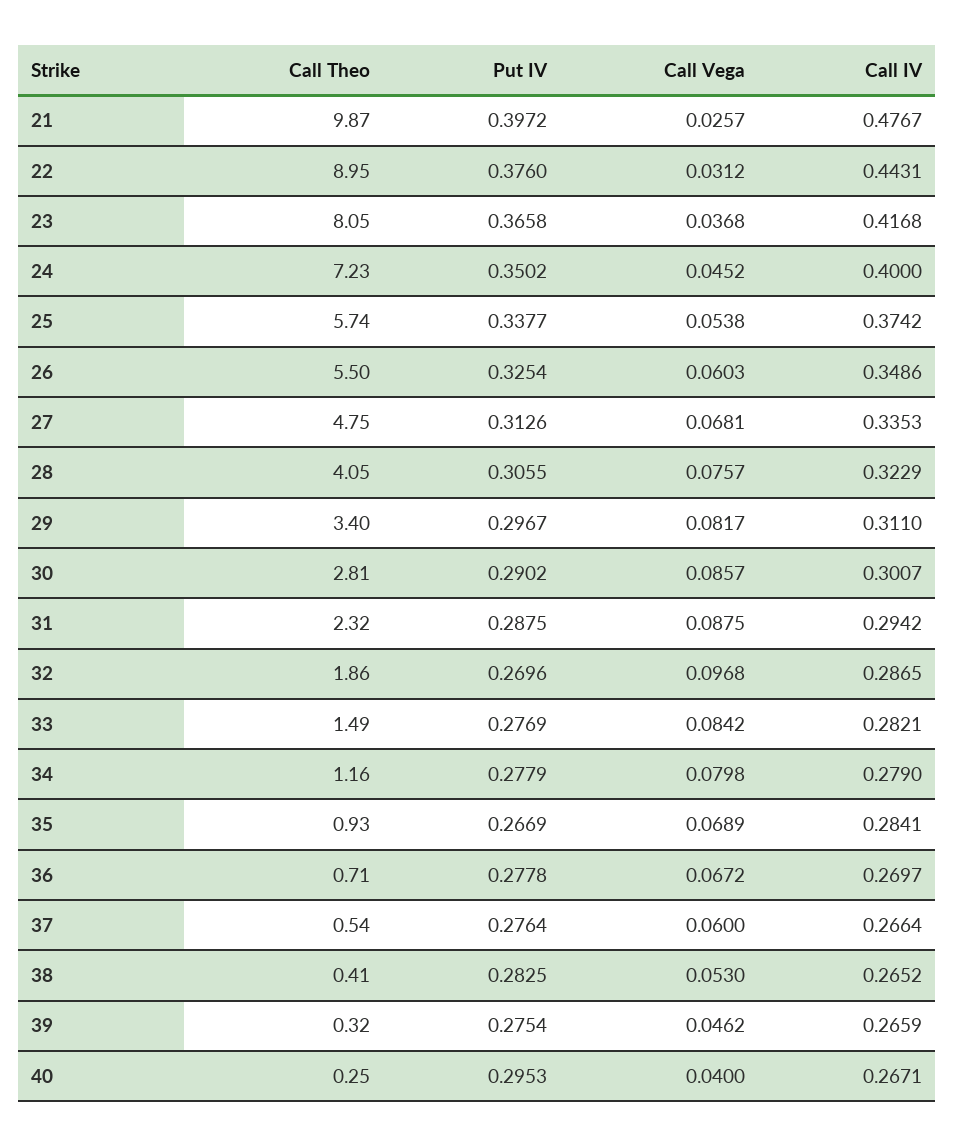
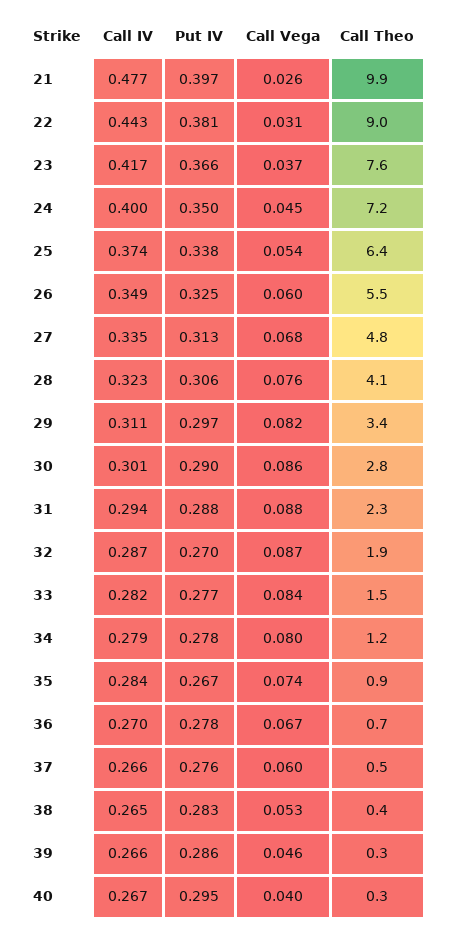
  {
    "Call Theo": {
      "21": 9.87,
      "22": 8.95,
-     "23": 8.05,
+     "23": 7.6,
      "24": 7.23,
-     "25": 5.74,
+     "25": 6.4,
      "26": 5.5,
      "27": 4.75,
      "28": 4.05,
      "29": 3.4,
      "30": 2.81,
      "31": 2.32,
      "32": 1.86,
      "33": 1.49,
      "34": 1.16,
      "35": 0.93,
      "36": 0.71,
      "37": 0.54,
      "38": 0.41,
      "39": 0.32,
      "40": 0.25
    },
    "Put IV": {
      "21": 0.3972,
-     "22": 0.376,
+     "22": 0.381,
      "23": 0.3658,
      "24": 0.3502,
      "25": 0.3377,
      "26": 0.3254,
      "27": 0.3126,
      "28": 0.3055,
      "29": 0.2967,
      "30": 0.2902,
      "31": 0.2875,
      "32": 0.2696,
      "33": 0.2769,
      "34": 0.2779,
      "35": 0.2669,
      "36": 0.2778,
      "37": 0.2764,
      "38": 0.2825,
-     "39": 0.2754,
+     "39": 0.286,
      "40": 0.2953
    },
    "Call Vega": {
      "21": 0.0257,
      "22": 0.0312,
      "23": 0.0368,
      "24": 0.0452,
      "25": 0.0538,
      "26": 0.0603,
      "27": 0.0681,
      "28": 0.0757,
      "29": 0.0817,
      "30": 0.0857,
      "31": 0.0875,
-     "32": 0.0968,
+     "32": 0.087,
      "33": 0.0842,
      "34": 0.0798,
-     "35": 0.0689,
+     "35": 0.074,
      "36": 0.0672,
      "37": 0.06,
      "38": 0.053,
      "39": 0.0462,
      "40": 0.04
    },
    "Call IV": {
      "21": 0.4767,
      "22": 0.4431,
      "23": 0.4168,
      "24": 0.4,
      "25": 0.3742,
      "26": 0.3486,
      "27": 0.3353,
      "28": 0.3229,
      "29": 0.311,
      "30": 0.3007,
      "31": 0.2942,
      "32": 0.2865,
      "33": 0.2821,
      "34": 0.279,
      "35": 0.2841,
      "36": 0.2697,
      "37": 0.2664,
      "38": 0.2652,
      "39": 0.2659,
      "40": 0.2671
    }
  }

